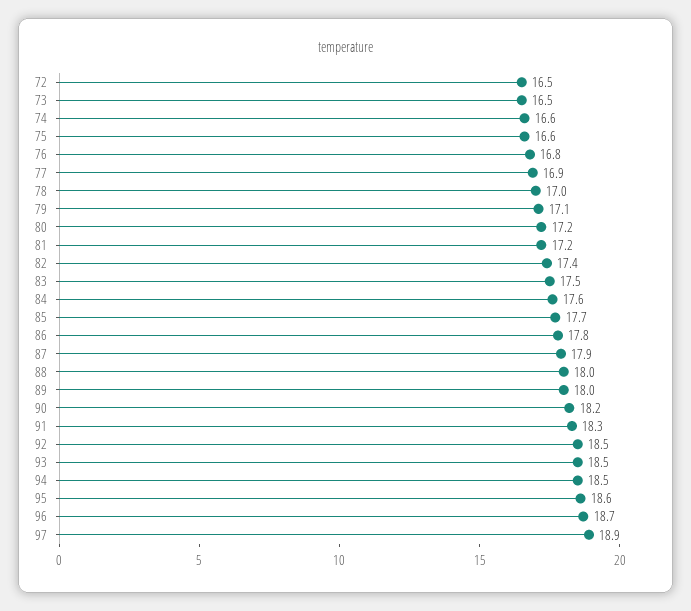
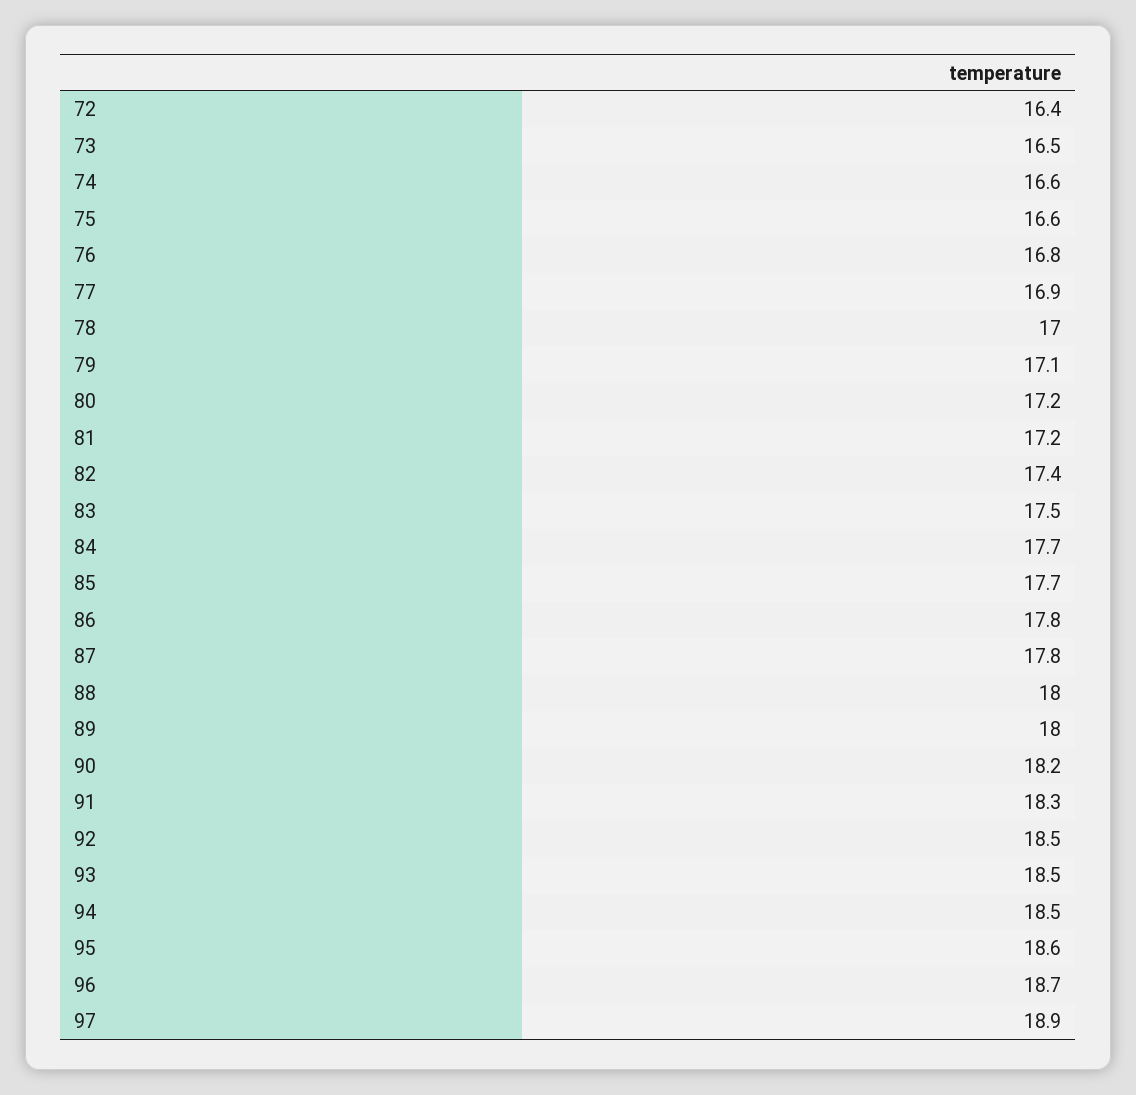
  {
-   "72": 16.5,
+   "72": 16.4,
    "73": 16.5,
    "74": 16.6,
    "75": 16.6,
    "76": 16.8,
    "77": 16.9,
    "78": 17,
    "79": 17.1,
    "80": 17.2,
    "81": 17.2,
    "82": 17.4,
    "83": 17.5,
-   "84": 17.6,
+   "84": 17.7,
    "85": 17.7,
    "86": 17.8,
-   "87": 17.9,
+   "87": 17.8,
    "88": 18,
    "89": 18,
    "90": 18.2,
    "91": 18.3,
    "92": 18.5,
    "93": 18.5,
    "94": 18.5,
    "95": 18.6,
    "96": 18.7,
    "97": 18.9
  }

